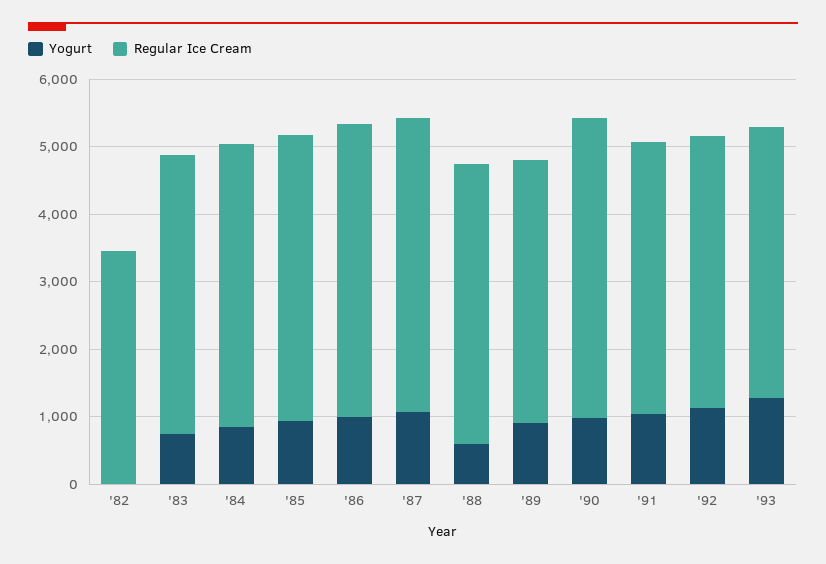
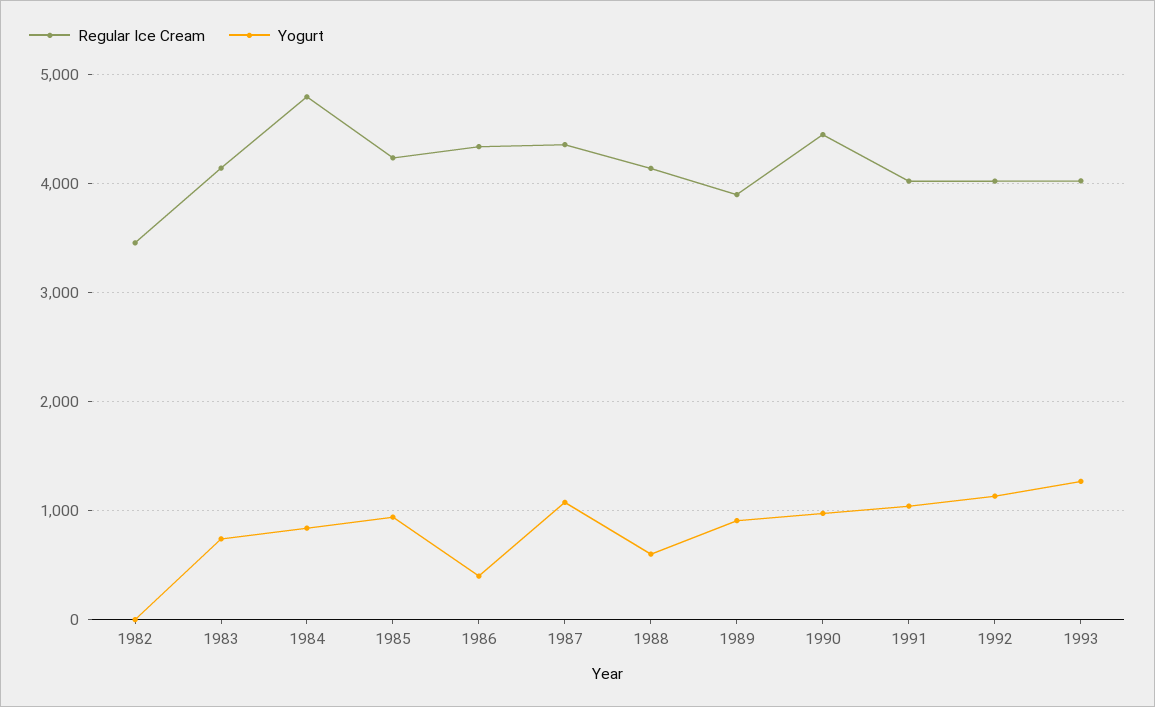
  {
    "Yogurt": {
      "'82": 0,
      "'83": 700,
      "'84": 800,
      "'85": 900,
-     "'86": 1000,
+     "'86": 400,
      "'87": 1100,
      "'88": 600,
      "'89": 900,
      "'90": 1000,
      "'91": 1000,
      "'92": 1100,
      "'93": 1300
    },
    "Regular Ice Cream": {
      "'82": 3500,
      "'83": 4100,
-     "'84": 4200,
+     "'84": 4800,
      "'85": 4200,
      "'86": 4300,
      "'87": 4400,
      "'88": 4100,
      "'89": 3900,
      "'90": 4400,
      "'91": 4000,
      "'92": 4000,
      "'93": 4000
    }
  }

